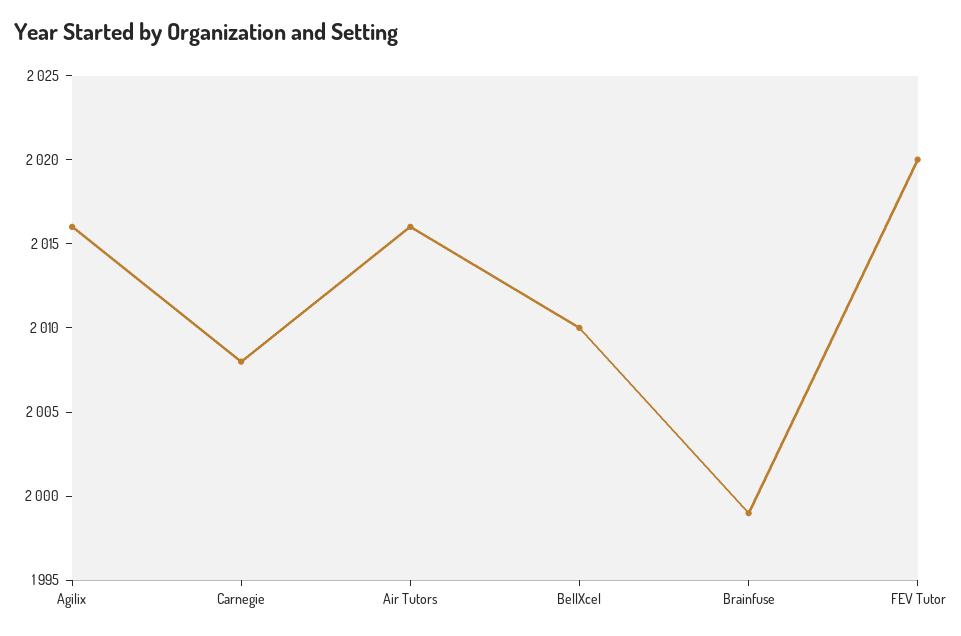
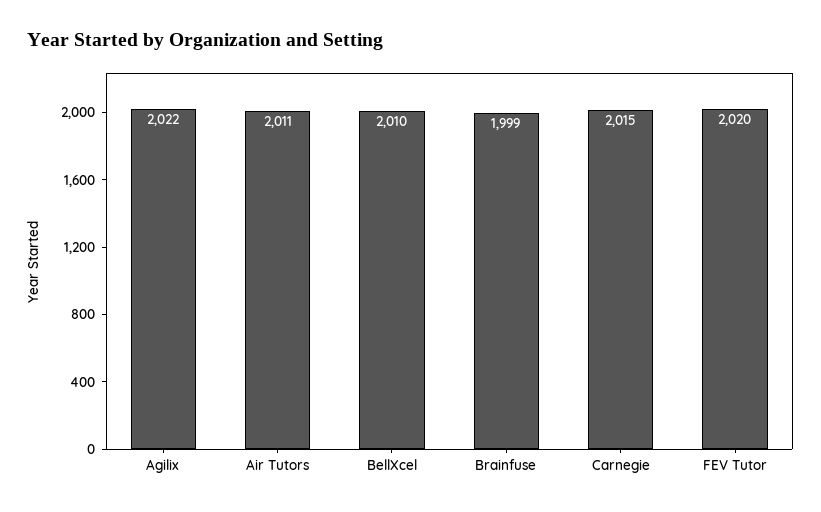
  {
-   "Agilix": 2016,
+   "Agilix": 2022,
-   "Carnegie": 2008,
+   "Carnegie": 2015,
-   "Air Tutors": 2016,
+   "Air Tutors": 2011,
    "BellXcel": 2010,
    "Brainfuse": 1999,
    "FEV Tutor": 2020
  }

